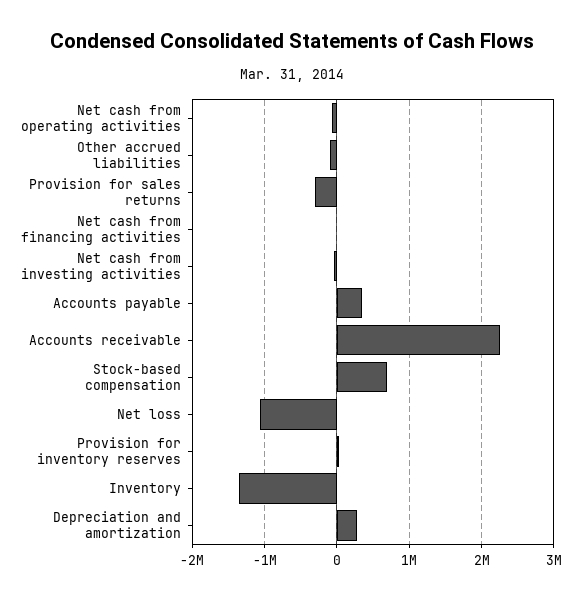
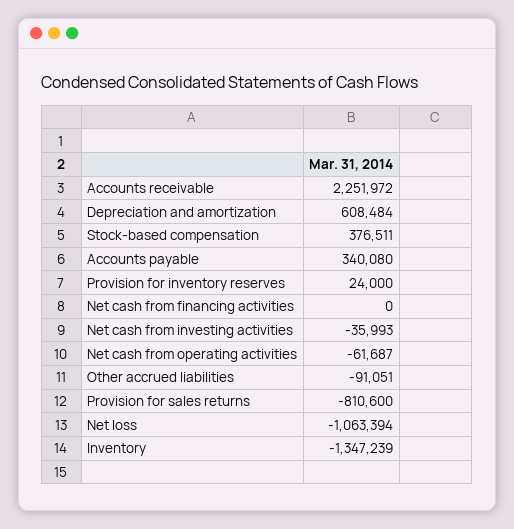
  {
    "Net cash from operating activities": -61687,
    "Other accrued liabilities": -91051,
-   "Provision for sales returns": -300000,
+   "Provision for sales returns": -810600,
    "Net cash from financing activities": 0,
    "Net cash from investing activities": -35993,
    "Accounts payable": 340080,
    "Accounts receivable": 2251972,
-   "Stock-based compensation": 700000,
+   "Stock-based compensation": 376511,
    "Net loss": -1063394,
    "Provision for inventory reserves": 24000,
    "Inventory": -1347239,
-   "Depreciation and amortization": 300000
+   "Depreciation and amortization": 608484
  }

